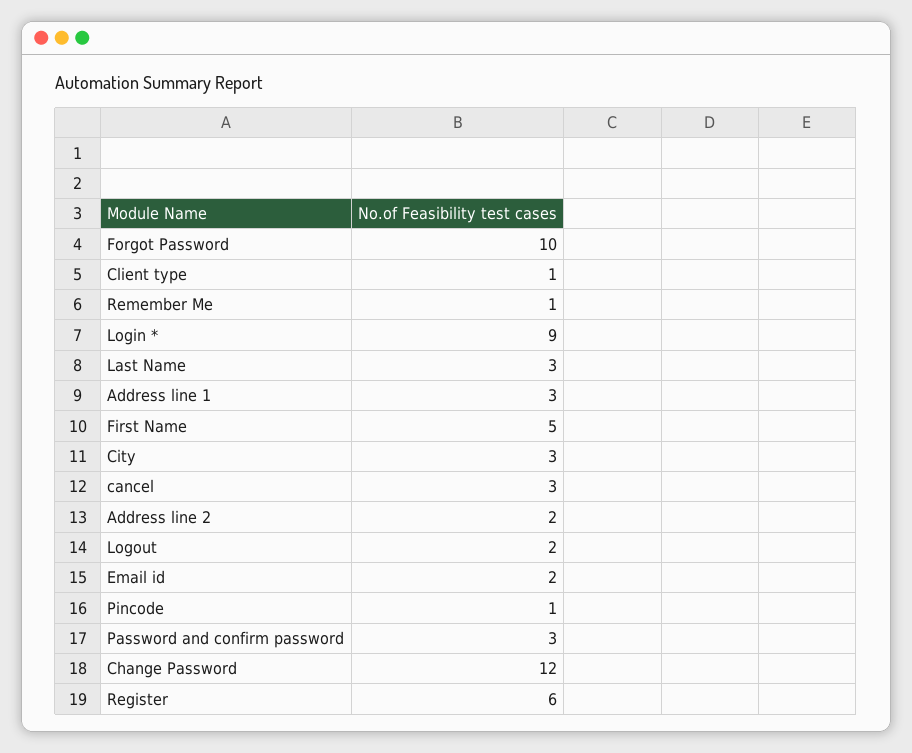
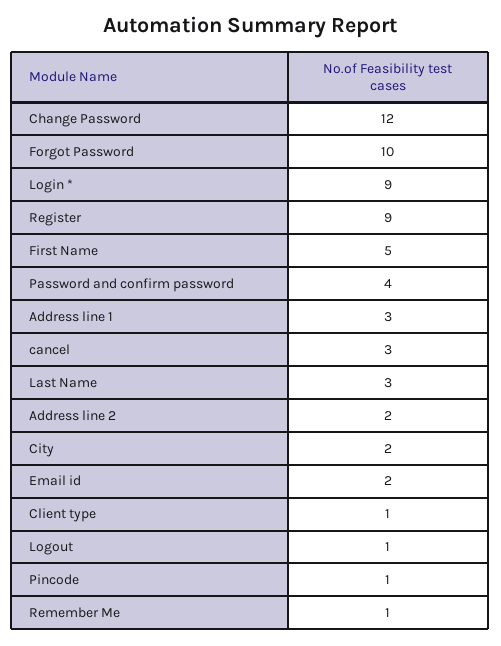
  {
    "Forgot Password": 10,
    "Client type": 1,
    "Remember Me": 1,
    "Login *": 9,
    "Last Name": 3,
    "Address line 1": 3,
    "First Name": 5,
-   "City": 3,
+   "City": 2,
    "cancel": 3,
    "Address line 2": 2,
-   "Logout": 2,
+   "Logout": 1,
    "Email id": 2,
    "Pincode": 1,
-   "Password and confirm password": 3,
+   "Password and confirm password": 4,
    "Change Password": 12,
-   "Register": 6
+   "Register": 9
  }

